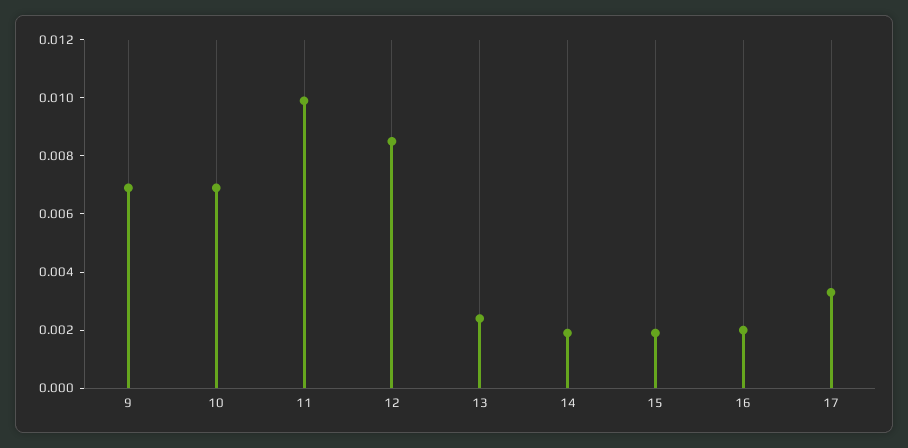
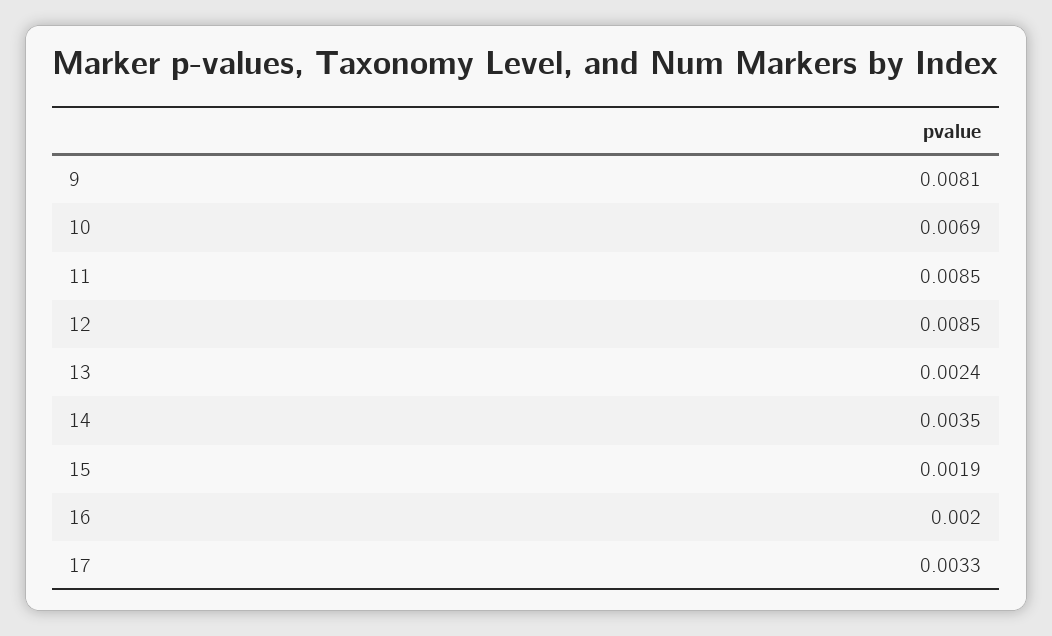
  {
-   "9": 0.007,
+   "9": 0.0081,
    "10": 0.0069,
-   "11": 0.01,
+   "11": 0.0085,
    "12": 0.0085,
    "13": 0.0024,
-   "14": 0.002,
+   "14": 0.0035,
    "15": 0.0019,
    "16": 0.002,
    "17": 0.0033
  }

